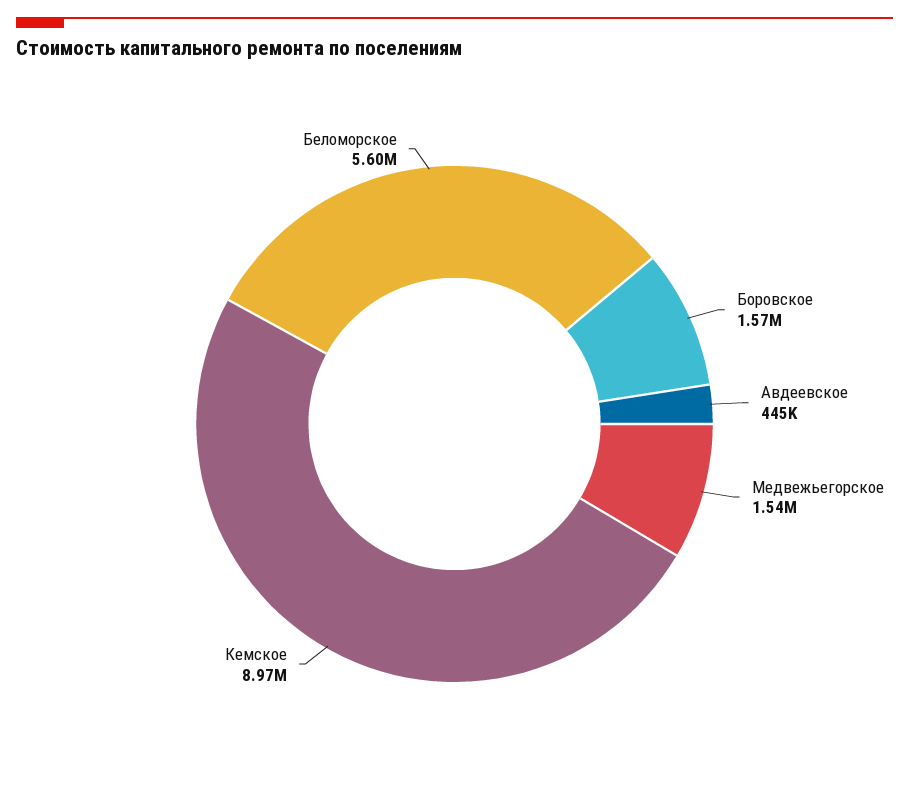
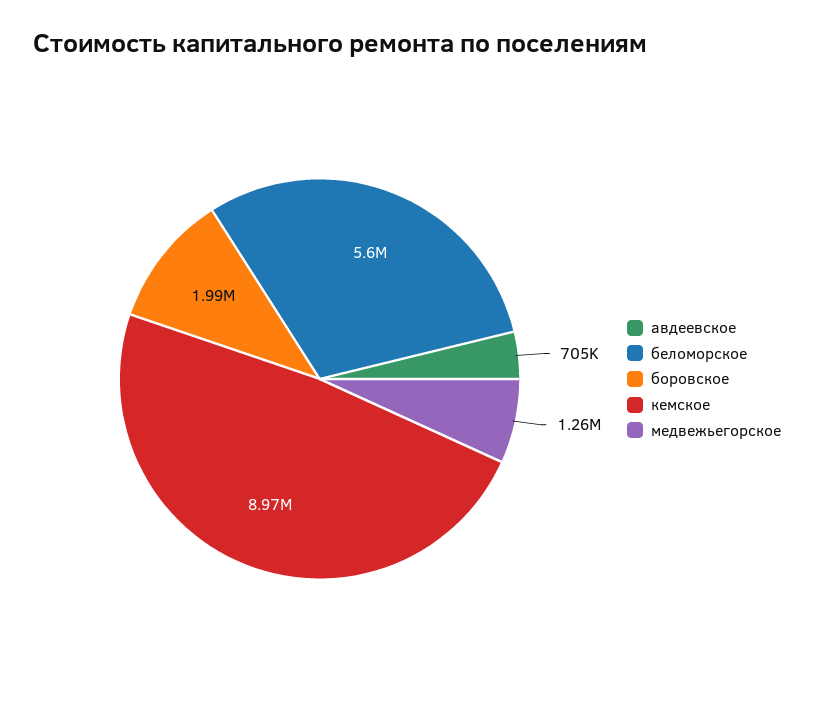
  {
-   "Боровское": 1570000,
+   "Боровское": 1990000,
-   "Авдеевское": 445000,
+   "Авдеевское": 705000,
-   "Медвежьегорское": 1540000,
+   "Медвежьегорское": 1260000,
    "Кемское": 8970000,
    "Беломорское": 5600000
  }

